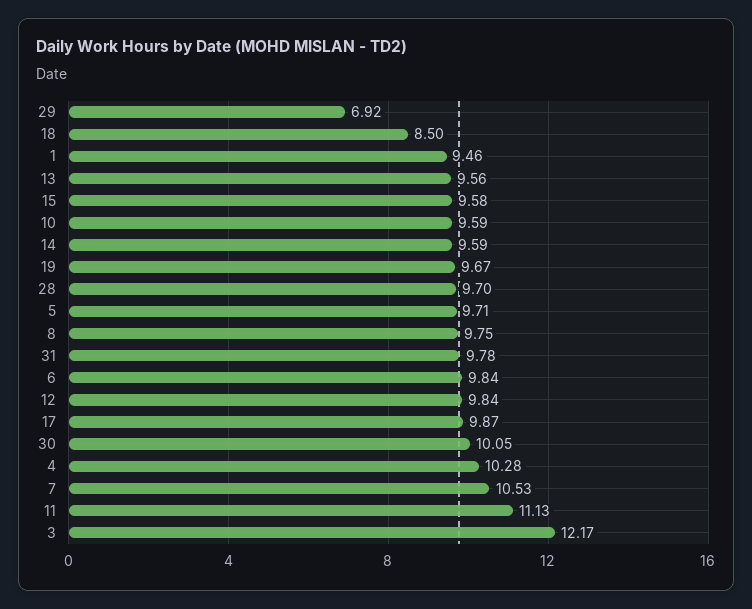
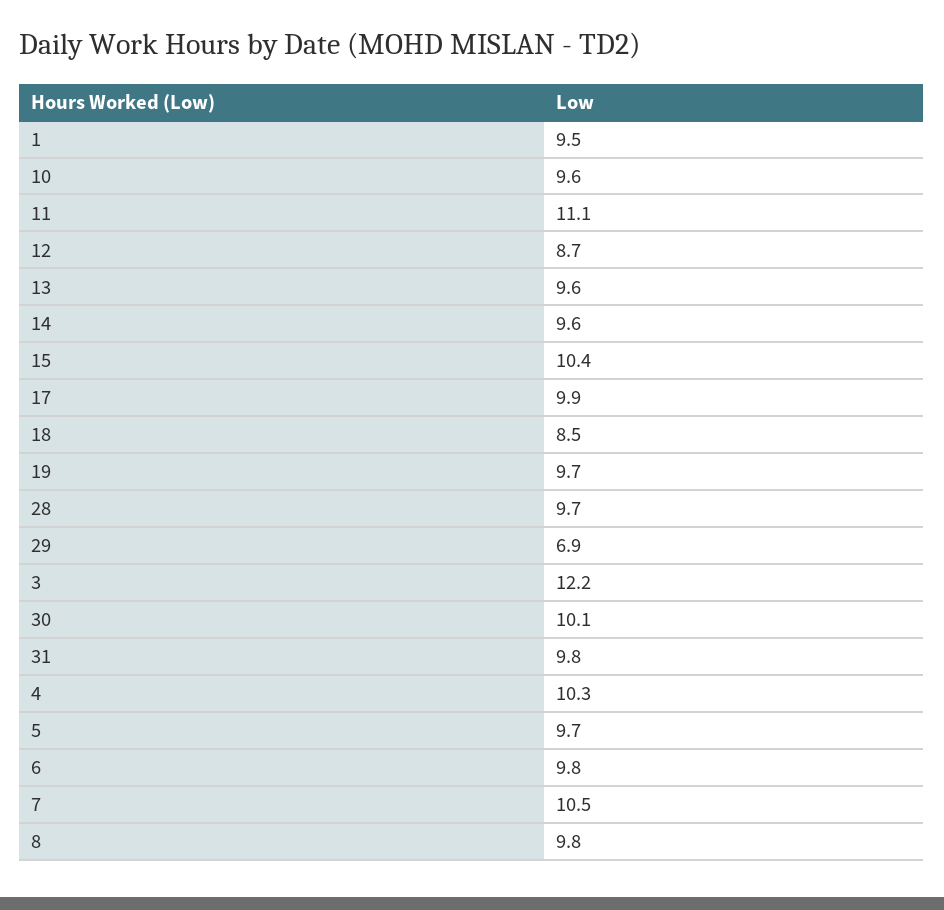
  {
    "29": 6.92,
    "18": 8.5,
    "1": 9.46,
    "13": 9.56,
-   "15": 9.58,
+   "15": 10.4,
    "10": 9.59,
    "14": 9.59,
    "19": 9.67,
    "28": 9.7,
    "5": 9.71,
    "8": 9.75,
    "31": 9.78,
    "6": 9.84,
-   "12": 9.84,
+   "12": 8.7,
    "17": 9.87,
    "30": 10.05,
    "4": 10.28,
    "7": 10.53,
    "11": 11.13,
    "3": 12.17
  }

